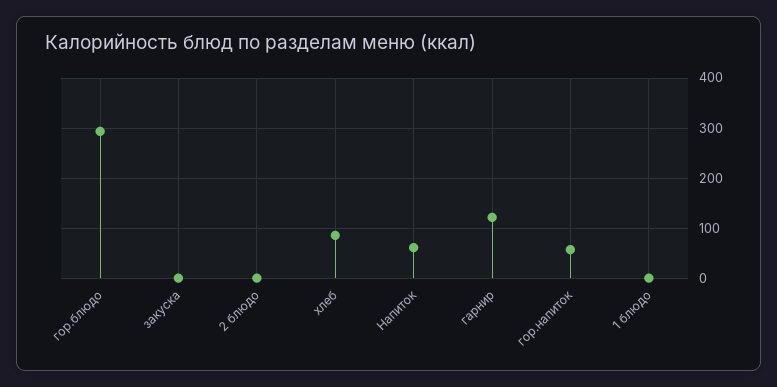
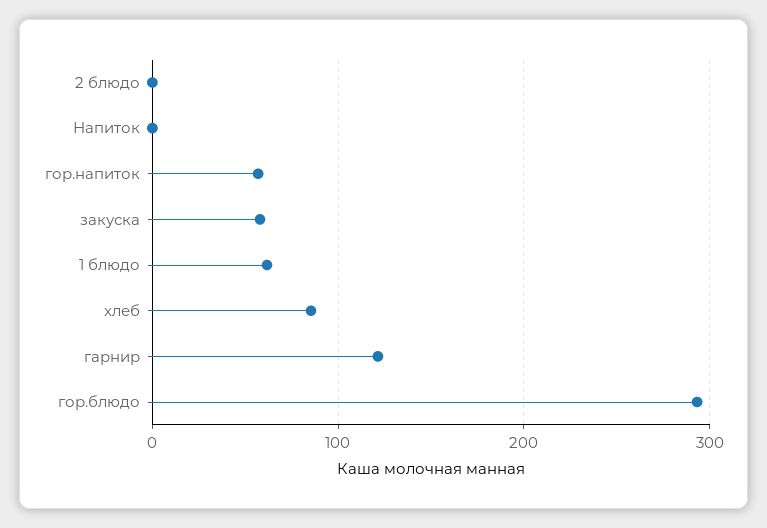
  {
    "гор.блюдо": 290,
-   "закуска": 0,
+   "закуска": 60,
    "2 блюдо": 0,
    "хлеб": 90,
-   "Напиток": 60,
+   "Напиток": 0,
    "гарнир": 120,
    "гор.напиток": 60,
-   "1 блюдо": 0
+   "1 блюдо": 60
  }

